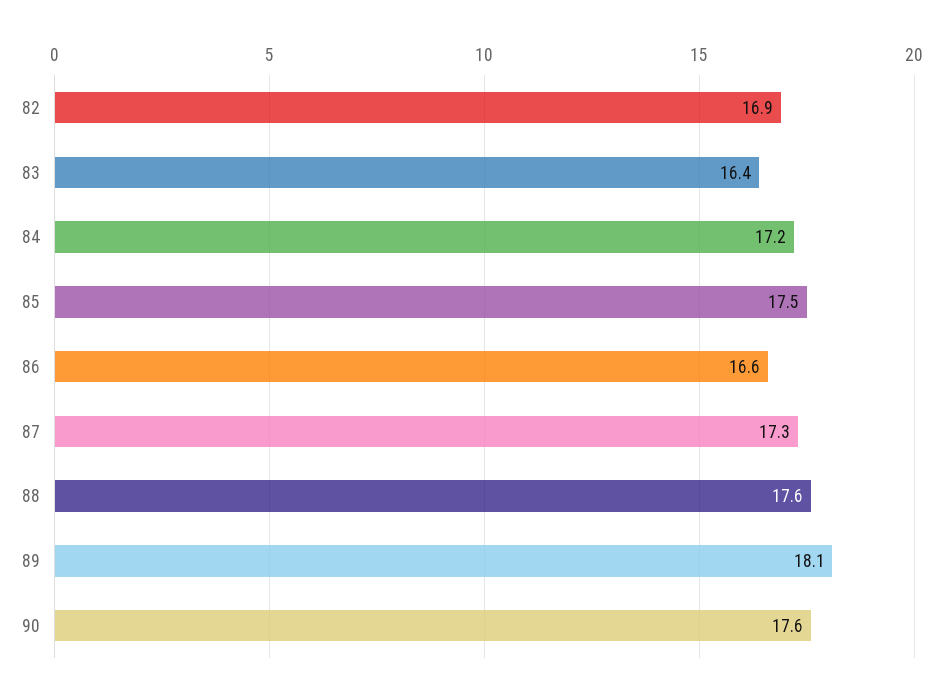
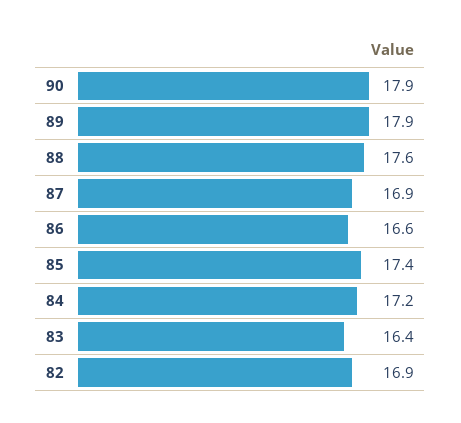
  {
    "82": 16.9,
    "83": 16.4,
    "84": 17.2,
-   "85": 17.5,
+   "85": 17.4,
    "86": 16.6,
-   "87": 17.3,
+   "87": 16.9,
    "88": 17.6,
-   "89": 18.1,
+   "89": 17.9,
-   "90": 17.6
+   "90": 17.9
  }

